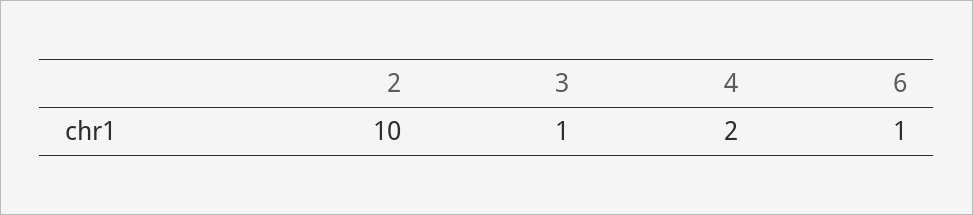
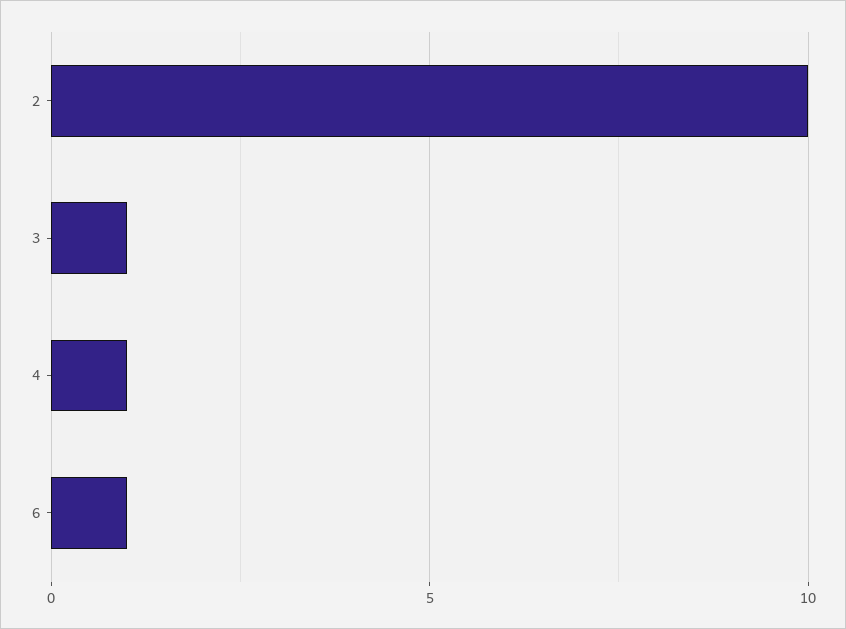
  {
    "2": 10,
    "3": 1,
-   "4": 2,
+   "4": 1,
    "6": 1
  }

